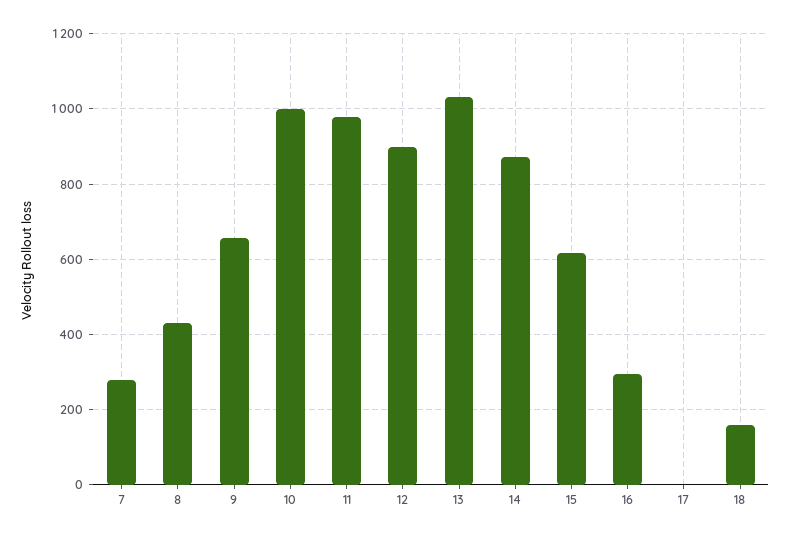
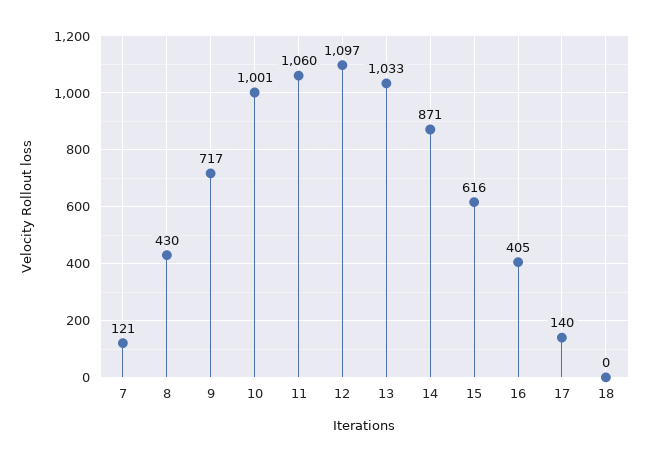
  {
-   "7": 280,
+   "7": 121,
    "8": 430,
-   "9": 660,
+   "9": 717,
    "10": 1001,
-   "11": 980,
+   "11": 1060,
-   "12": 900,
+   "12": 1097,
    "13": 1033,
    "14": 871,
    "15": 616,
-   "16": 300,
+   "16": 405,
-   "17": 0,
+   "17": 140,
-   "18": 160
+   "18": 0
  }

